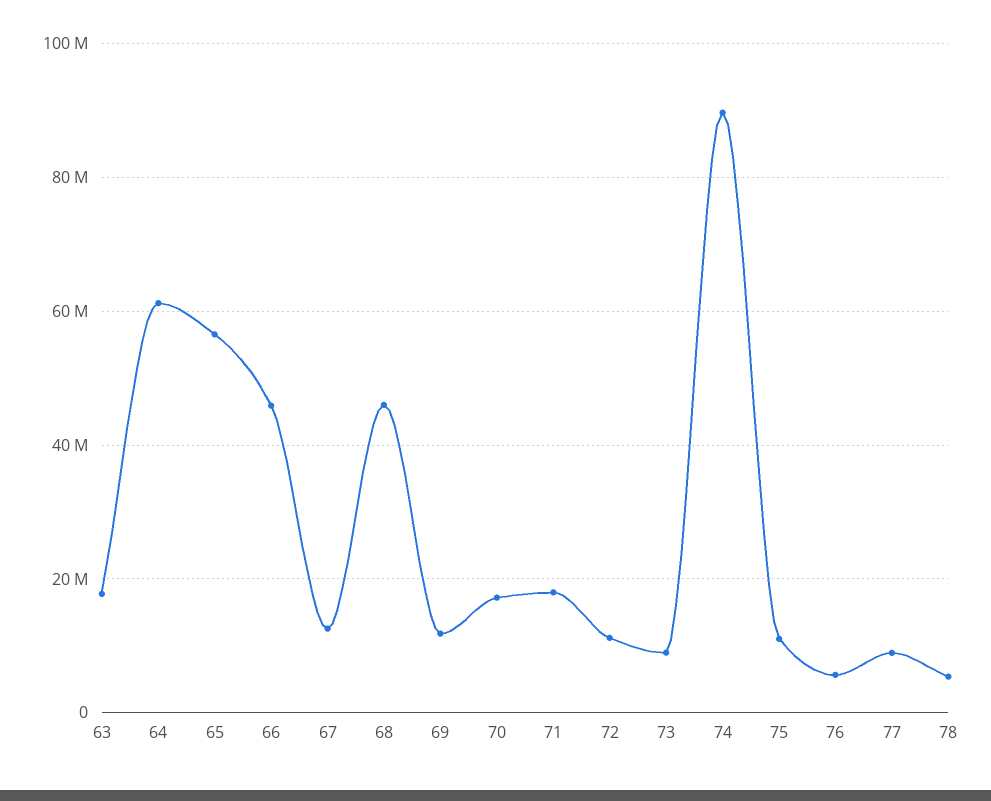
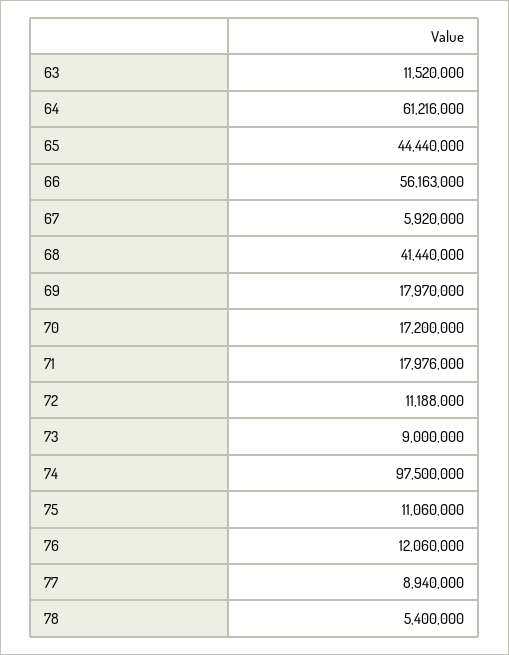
  {
-   "63": 18000000,
+   "63": 11520000,
    "64": 61216000,
-   "65": 56000000,
+   "65": 44440000,
-   "66": 46000000,
+   "66": 56163000,
-   "67": 12000000,
+   "67": 5920000,
-   "68": 46000000,
+   "68": 41440000,
-   "69": 12000000,
+   "69": 17970000,
    "70": 17200000,
    "71": 17976000,
    "72": 11188000,
    "73": 9000000,
-   "74": 90000000,
+   "74": 97500000,
    "75": 11060000,
-   "76": 6000000,
+   "76": 12060000,
    "77": 8940000,
    "78": 5400000
  }

